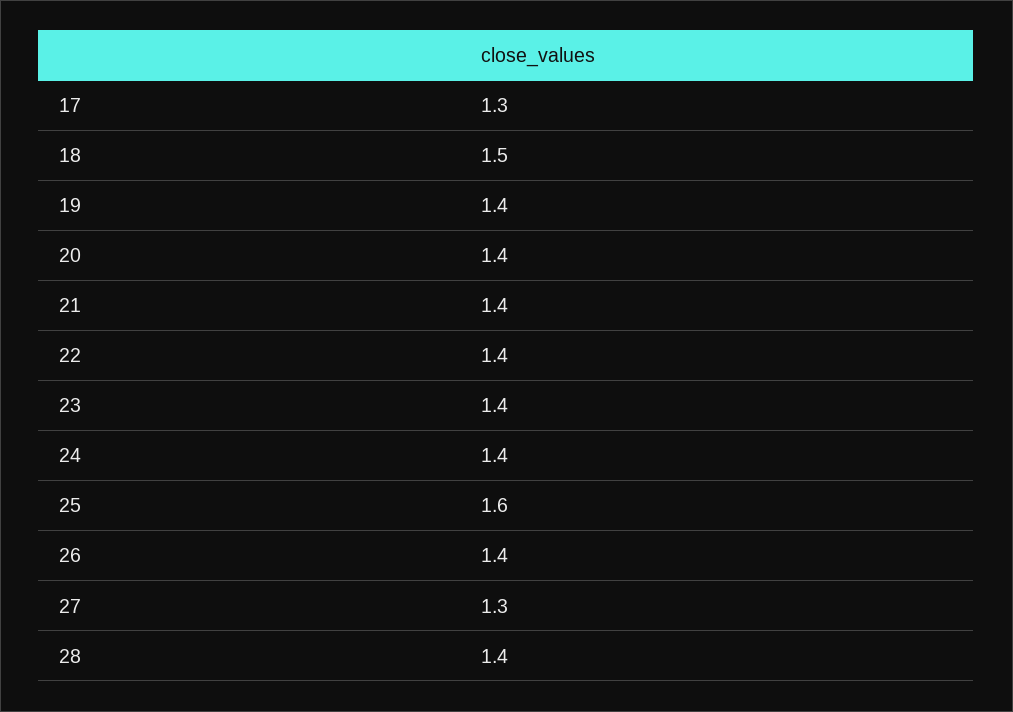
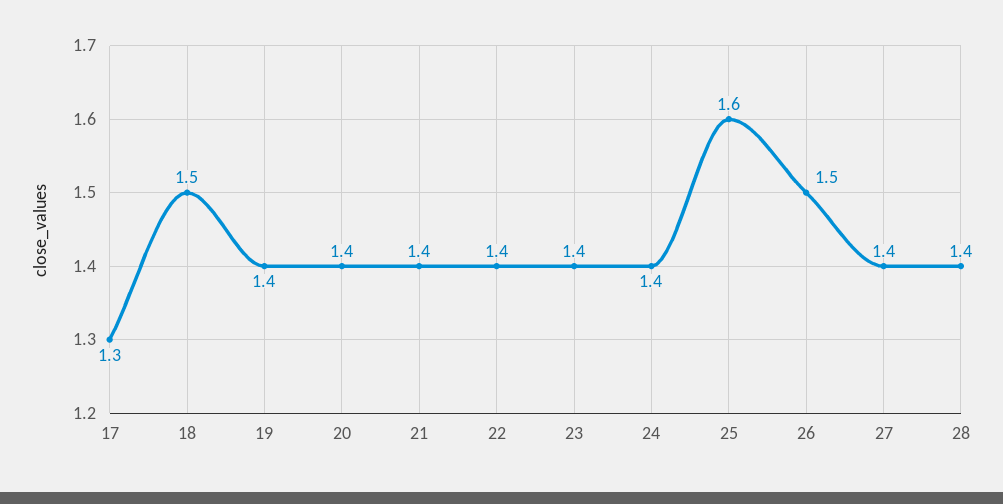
  {
    "17": 1.3,
    "18": 1.5,
    "19": 1.4,
    "20": 1.4,
    "21": 1.4,
    "22": 1.4,
    "23": 1.4,
    "24": 1.4,
    "25": 1.6,
-   "26": 1.4,
+   "26": 1.5,
-   "27": 1.3,
+   "27": 1.4,
    "28": 1.4
  }

